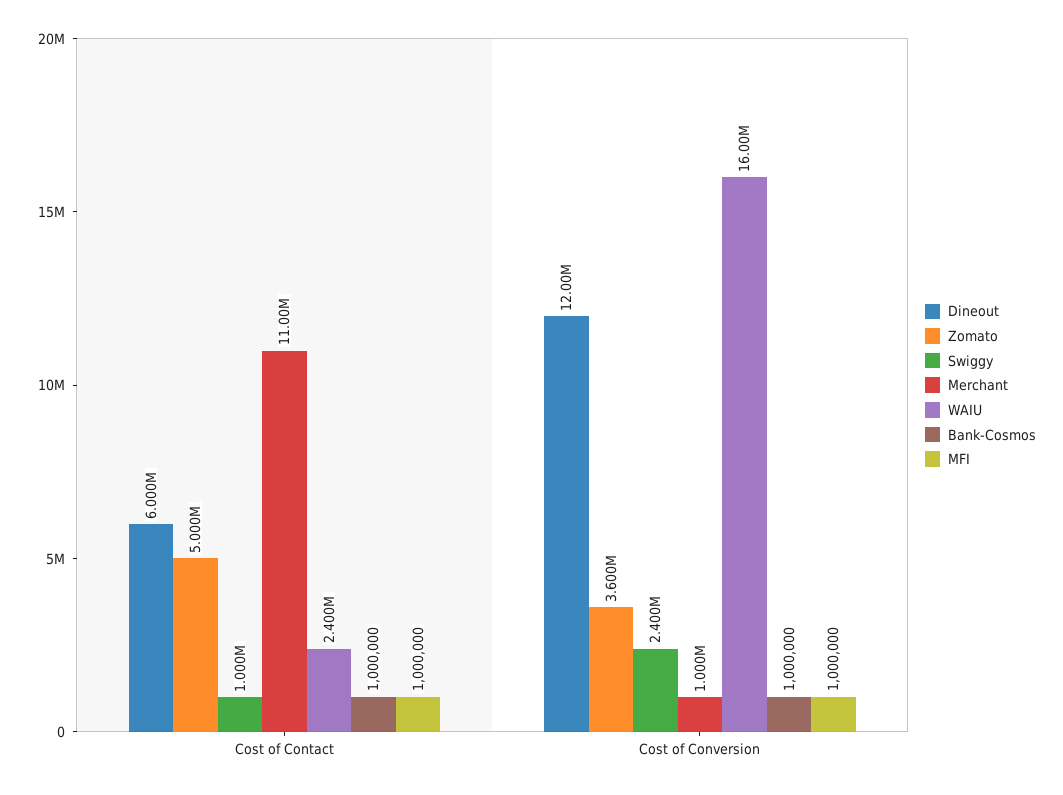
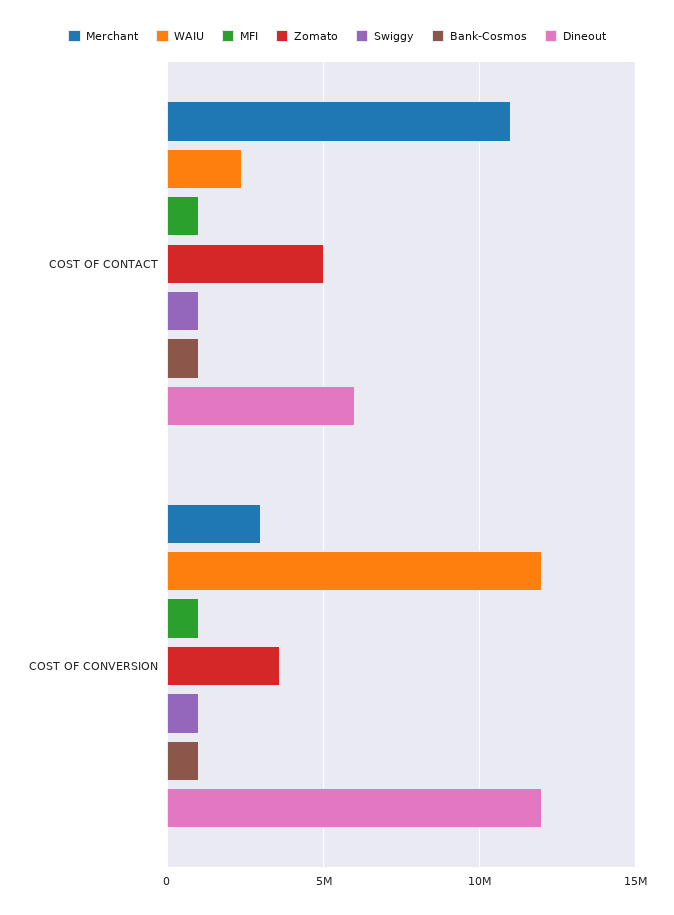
  {
    "Dineout": {
      "Cost of Contact": 6000000,
      "Cost of Conversion": 12000000
    },
    "Zomato": {
      "Cost of Contact": 5000000,
      "Cost of Conversion": 3600000
    },
    "Swiggy": {
      "Cost of Contact": 1000000,
-     "Cost of Conversion": 2400000
+     "Cost of Conversion": 1000000
    },
    "Merchant": {
      "Cost of Contact": 11000000,
-     "Cost of Conversion": 1000000
+     "Cost of Conversion": 3000000
    },
    "WAIU": {
      "Cost of Contact": 2400000,
-     "Cost of Conversion": 16000000
+     "Cost of Conversion": 12000000
    },
    "Bank-Cosmos": {
      "Cost of Contact": 1000000,
      "Cost of Conversion": 1000000
    },
    "MFI": {
      "Cost of Contact": 1000000,
      "Cost of Conversion": 1000000
    }
  }

